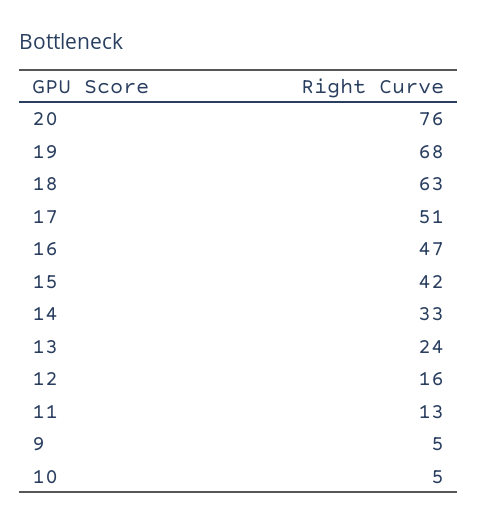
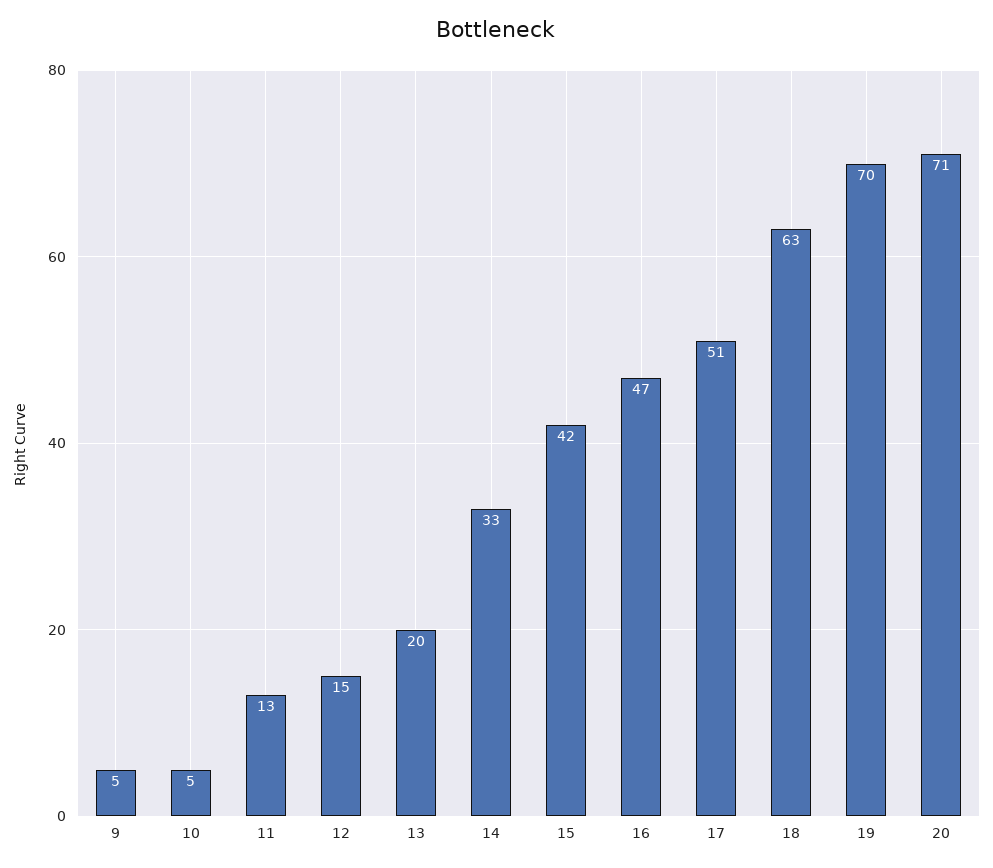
  {
-   "20": 76,
+   "20": 71,
-   "19": 68,
+   "19": 70,
    "18": 63,
    "17": 51,
    "16": 47,
    "15": 42,
    "14": 33,
-   "13": 24,
+   "13": 20,
-   "12": 16,
+   "12": 15,
    "11": 13,
    "9": 5,
    "10": 5
  }

